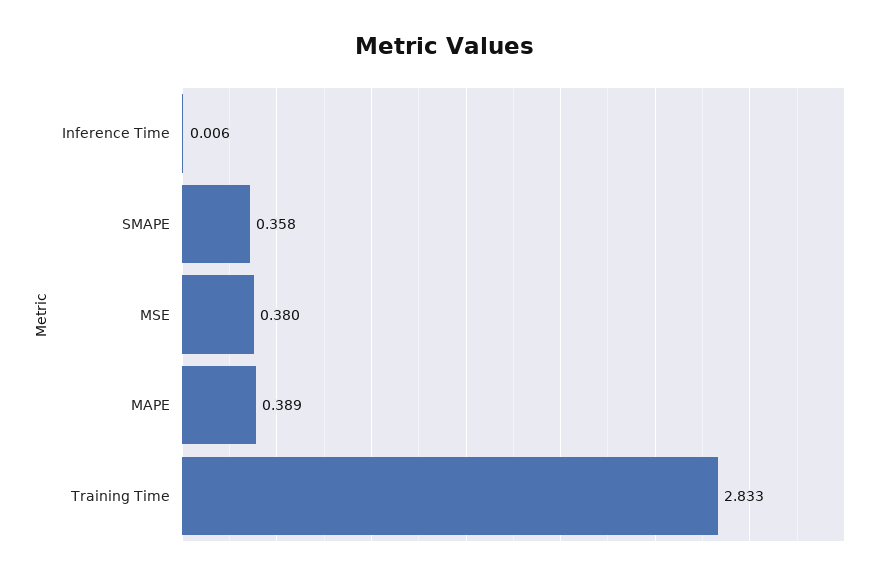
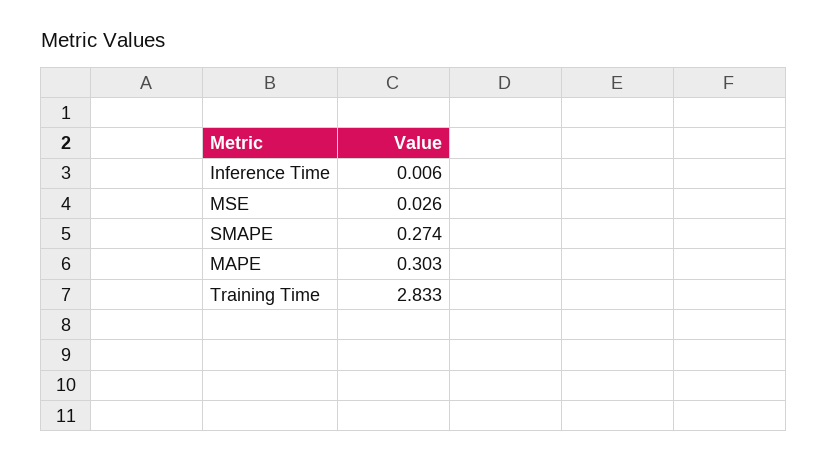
  {
    "Inference Time": 0.006,
-   "SMAPE": 0.358,
+   "SMAPE": 0.274,
-   "MSE": 0.38,
+   "MSE": 0.026,
-   "MAPE": 0.389,
+   "MAPE": 0.303,
    "Training Time": 2.833
  }

